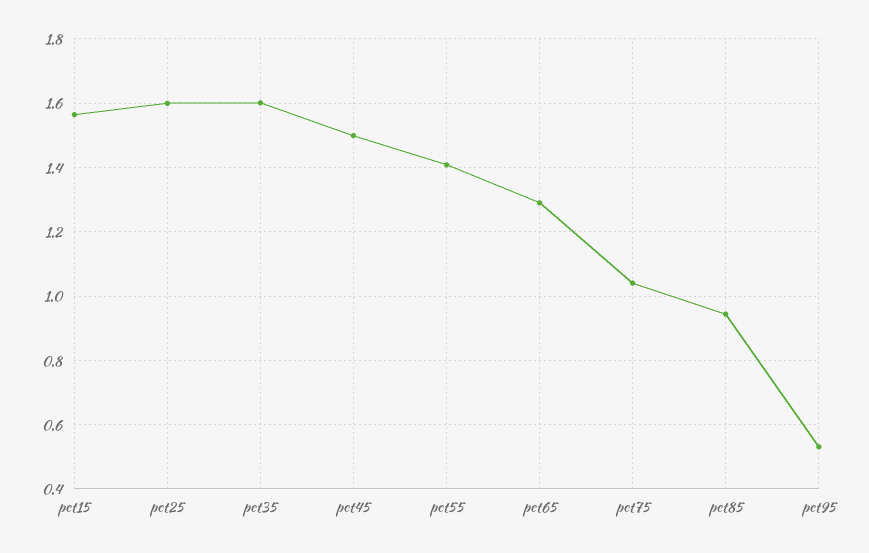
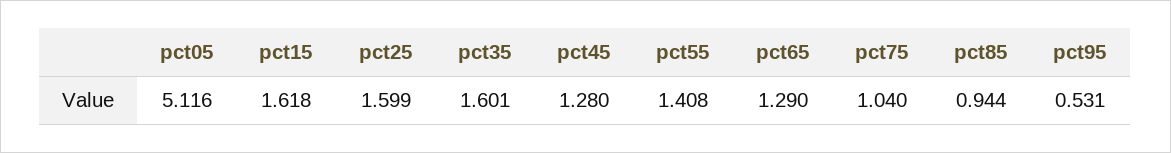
  {
-   "pct15": 1.56,
+   "pct15": 1.618,
    "pct25": 1.599,
    "pct35": 1.601,
-   "pct45": 1.5,
+   "pct45": 1.28,
    "pct55": 1.408,
    "pct65": 1.29,
    "pct75": 1.04,
    "pct85": 0.944,
-   "pct95": 0.531
+   "pct95": 0.531,
+   "pct05": 5.116
  }

